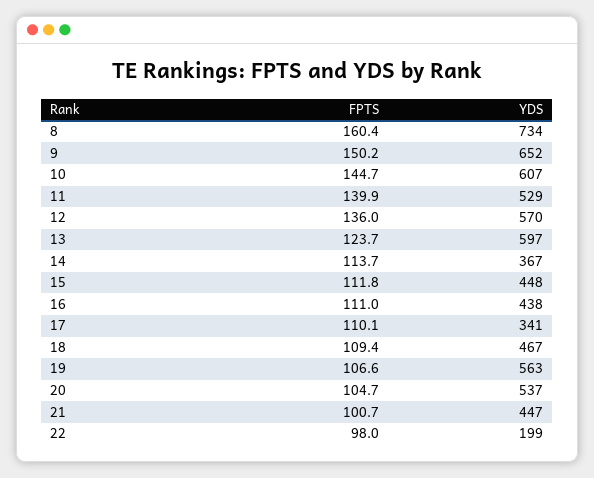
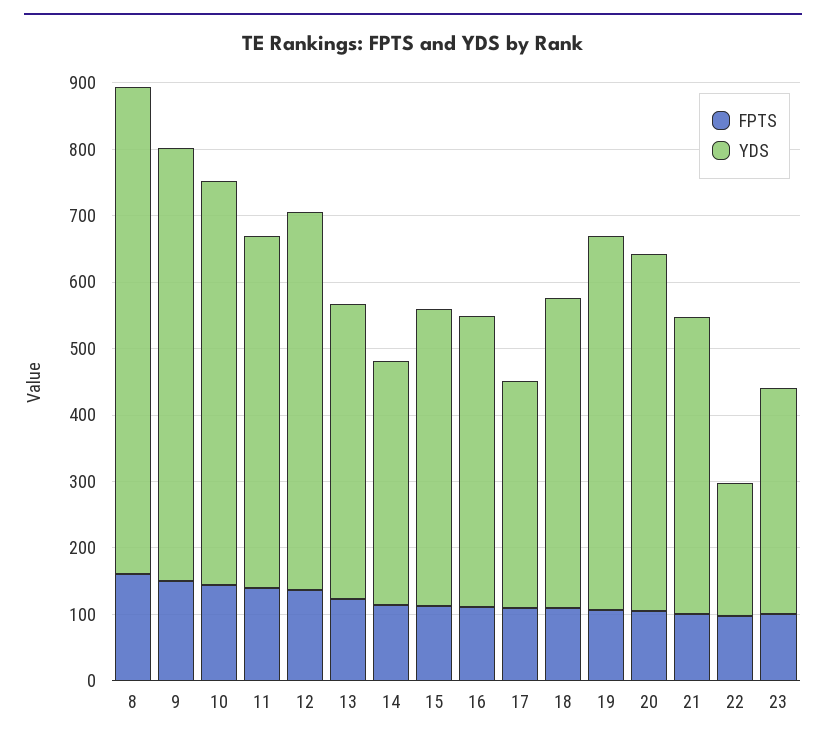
  {
    "FPTS": {
      "8": 160.4,
      "9": 150.2,
      "10": 144.7,
      "11": 139.9,
      "12": 136,
      "13": 123.7,
      "14": 113.7,
      "15": 111.8,
      "16": 111,
      "17": 110.1,
      "18": 109.4,
      "19": 106.6,
      "20": 104.7,
      "21": 100.7,
-     "22": 98
+     "22": 98,
+     "23": 100
    },
    "YDS": {
      "8": 734,
      "9": 652,
      "10": 607,
      "11": 529,
      "12": 570,
-     "13": 597,
+     "13": 440,
      "14": 367,
      "15": 448,
      "16": 438,
      "17": 341,
      "18": 467,
      "19": 563,
      "20": 537,
      "21": 447,
-     "22": 199
+     "22": 199,
+     "23": 340
    }
  }

